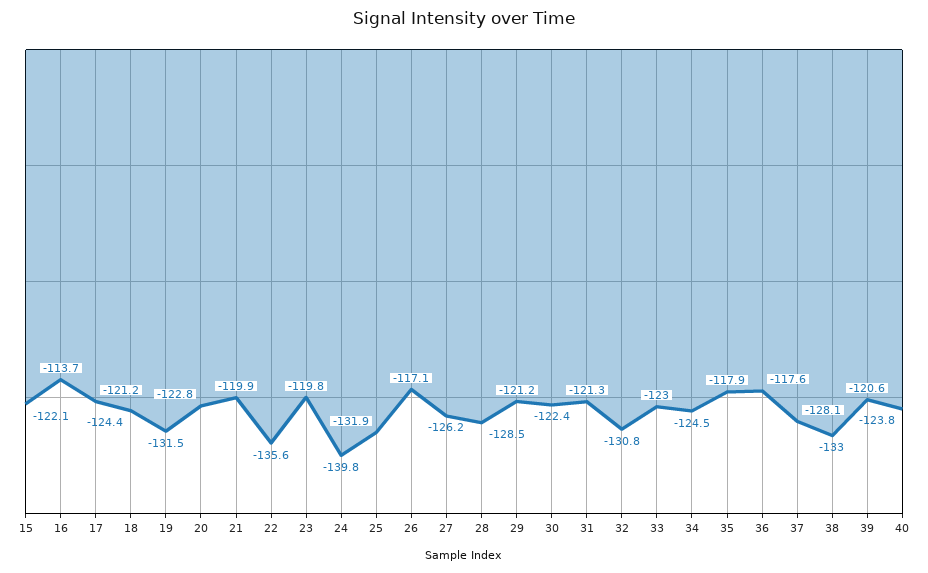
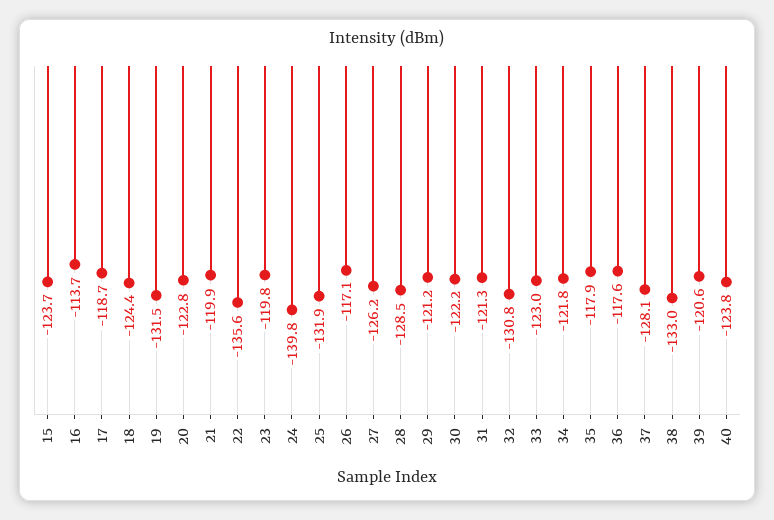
  {
-   "15": -122.1,
+   "15": -123.7,
    "16": -113.7,
-   "17": -121.2,
+   "17": -118.7,
    "18": -124.4,
    "19": -131.5,
    "20": -122.8,
    "21": -119.9,
    "22": -135.6,
    "23": -119.8,
    "24": -139.8,
    "25": -131.9,
    "26": -117.1,
    "27": -126.2,
    "28": -128.5,
    "29": -121.2,
-   "30": -122.4,
+   "30": -122.2,
    "31": -121.3,
    "32": -130.8,
    "33": -123,
-   "34": -124.5,
+   "34": -121.8,
    "35": -117.9,
    "36": -117.6,
    "37": -128.1,
    "38": -133,
    "39": -120.6,
    "40": -123.8
  }

